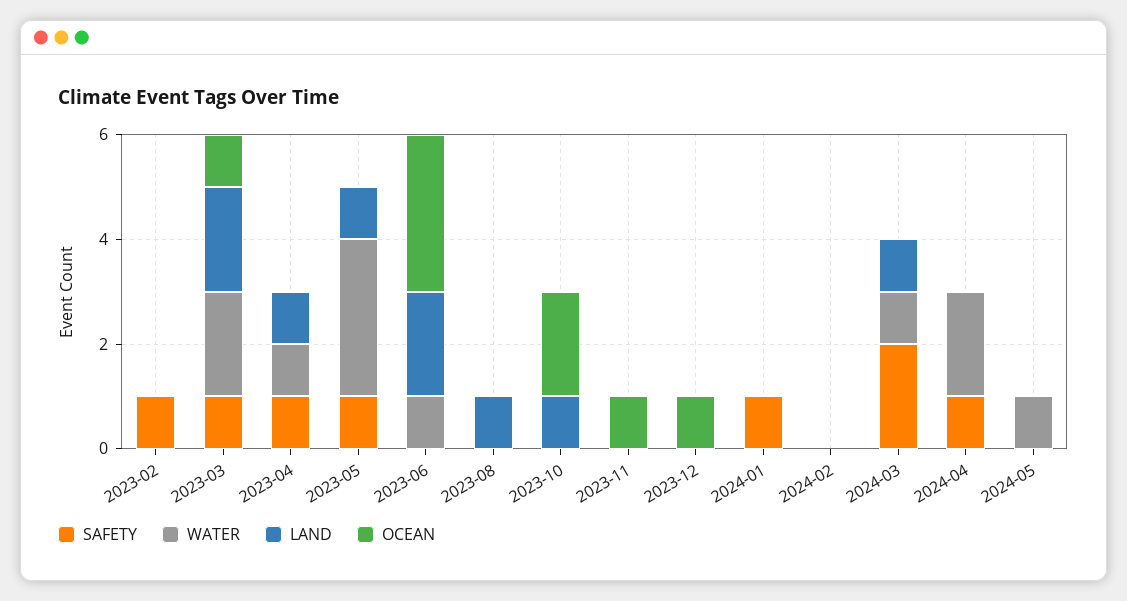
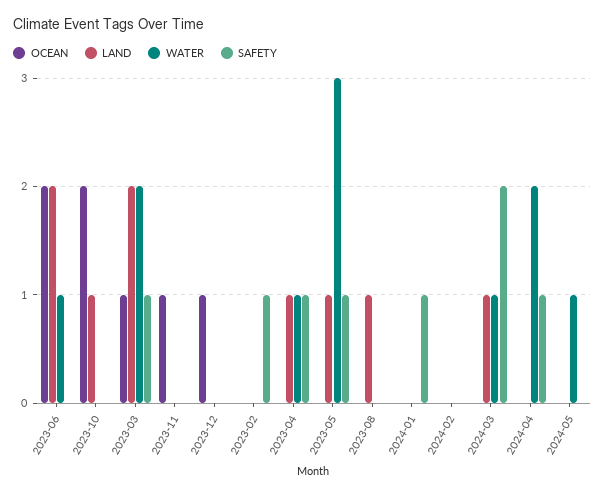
  {
    "SAFETY": {
      "2023-02": 1,
      "2023-03": 1,
      "2023-04": 1,
      "2023-05": 1,
      "2023-06": 0,
      "2023-08": 0,
      "2023-10": 0,
      "2023-11": 0,
      "2023-12": 0,
      "2024-01": 1,
      "2024-02": 0,
      "2024-03": 2,
      "2024-04": 1,
      "2024-05": 0
    },
    "WATER": {
      "2023-02": 0,
      "2023-03": 2,
      "2023-04": 1,
      "2023-05": 3,
      "2023-06": 1,
      "2023-08": 0,
      "2023-10": 0,
      "2023-11": 0,
      "2023-12": 0,
      "2024-01": 0,
      "2024-02": 0,
      "2024-03": 1,
      "2024-04": 2,
      "2024-05": 1
    },
    "LAND": {
      "2023-02": 0,
      "2023-03": 2,
      "2023-04": 1,
      "2023-05": 1,
      "2023-06": 2,
      "2023-08": 1,
      "2023-10": 1,
      "2023-11": 0,
      "2023-12": 0,
      "2024-01": 0,
      "2024-02": 0,
      "2024-03": 1,
      "2024-04": 0,
      "2024-05": 0
    },
    "OCEAN": {
      "2023-02": 0,
      "2023-03": 1,
      "2023-04": 0,
      "2023-05": 0,
-     "2023-06": 3,
+     "2023-06": 2,
      "2023-08": 0,
      "2023-10": 2,
      "2023-11": 1,
      "2023-12": 1,
      "2024-01": 0,
      "2024-02": 0,
      "2024-03": 0,
      "2024-04": 0,
      "2024-05": 0
    }
  }

